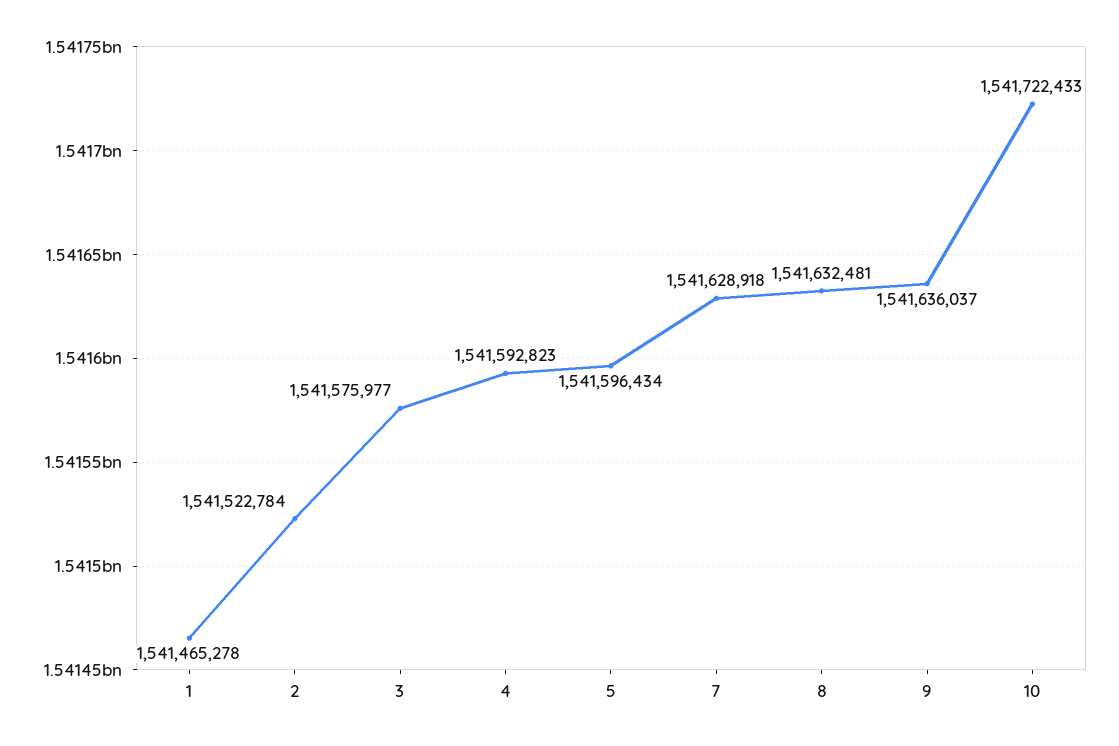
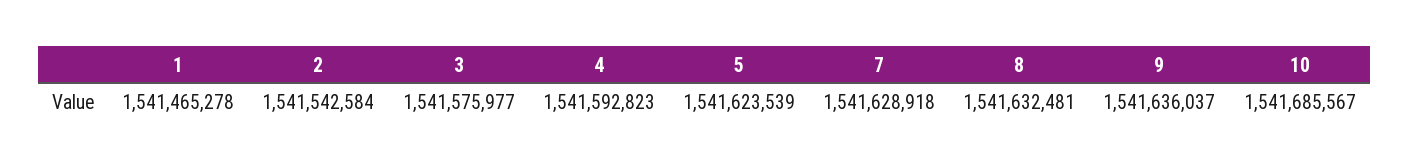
  {
    "1": 1541465278,
-   "2": 1541522784,
+   "2": 1541542584,
    "3": 1541575977,
    "4": 1541592823,
-   "5": 1541596434,
+   "5": 1541623539,
    "7": 1541628918,
    "8": 1541632481,
    "9": 1541636037,
-   "10": 1541722433
+   "10": 1541685567
  }

